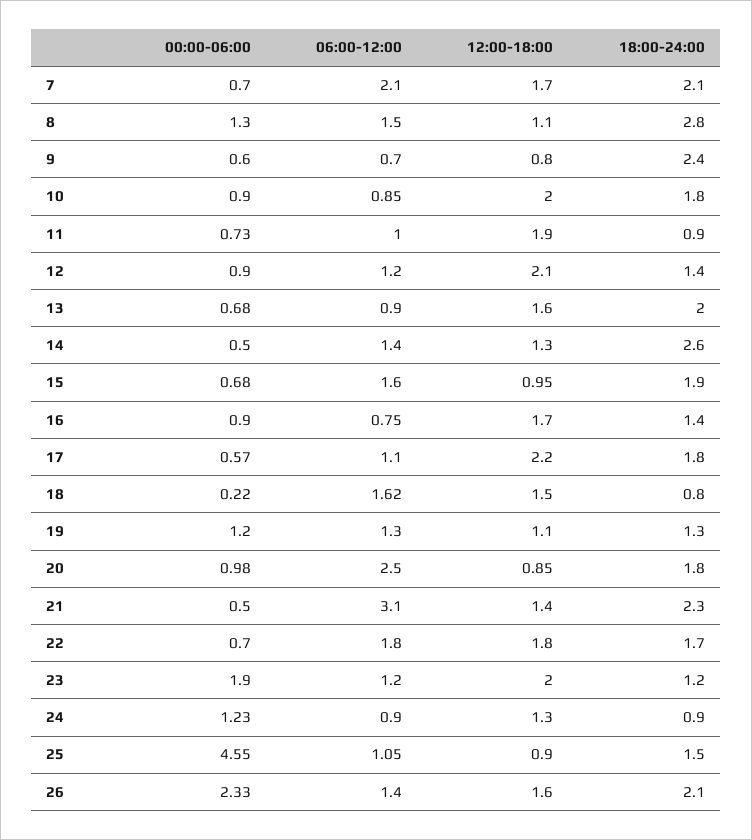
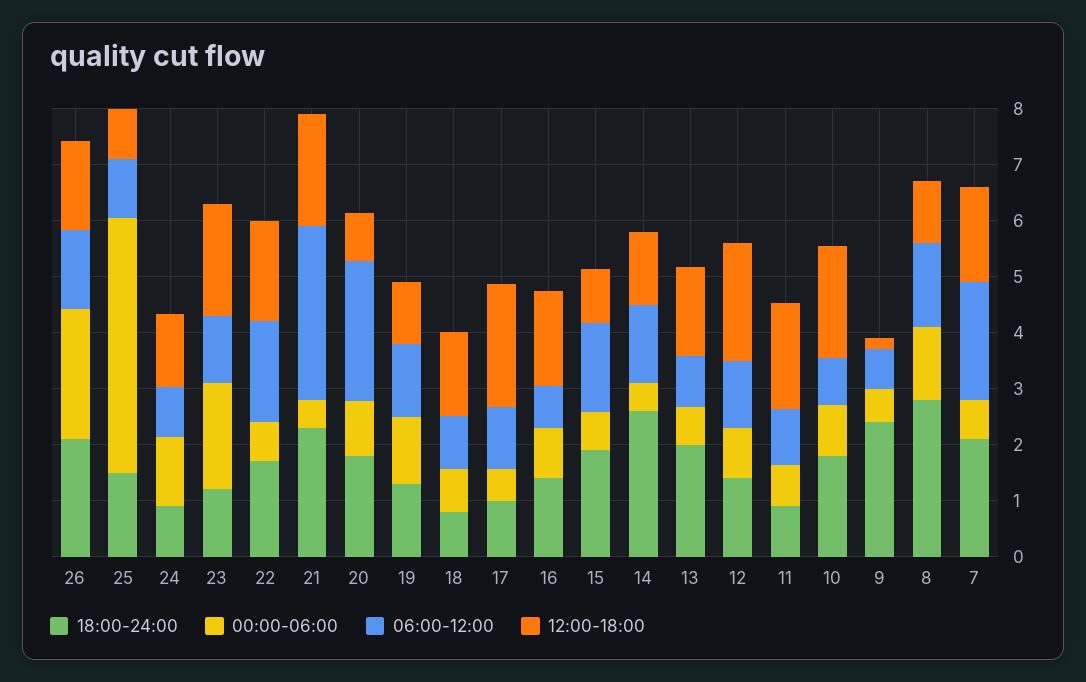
  {
    "00:00-06:00": {
      "7": 0.7,
      "8": 1.3,
      "9": 0.6,
      "10": 0.9,
      "11": 0.73,
      "12": 0.9,
      "13": 0.68,
      "14": 0.5,
      "15": 0.68,
      "16": 0.9,
      "17": 0.57,
-     "18": 0.22,
+     "18": 0.8,
      "19": 1.2,
      "20": 0.98,
      "21": 0.5,
      "22": 0.7,
      "23": 1.9,
      "24": 1.23,
      "25": 4.55,
      "26": 2.33
    },
    "06:00-12:00": {
      "7": 2.1,
      "8": 1.5,
      "9": 0.7,
      "10": 0.85,
      "11": 1,
      "12": 1.2,
      "13": 0.9,
      "14": 1.4,
      "15": 1.6,
      "16": 0.75,
      "17": 1.1,
-     "18": 1.62,
+     "18": 1,
      "19": 1.3,
      "20": 2.5,
      "21": 3.1,
      "22": 1.8,
      "23": 1.2,
      "24": 0.9,
      "25": 1.05,
      "26": 1.4
    },
    "12:00-18:00": {
      "7": 1.7,
      "8": 1.1,
-     "9": 0.8,
+     "9": 0.2,
      "10": 2,
      "11": 1.9,
      "12": 2.1,
      "13": 1.6,
      "14": 1.3,
      "15": 0.95,
      "16": 1.7,
      "17": 2.2,
      "18": 1.5,
      "19": 1.1,
      "20": 0.85,
-     "21": 1.4,
+     "21": 2,
      "22": 1.8,
      "23": 2,
      "24": 1.3,
      "25": 0.9,
      "26": 1.6
    },
    "18:00-24:00": {
      "7": 2.1,
      "8": 2.8,
      "9": 2.4,
      "10": 1.8,
      "11": 0.9,
      "12": 1.4,
      "13": 2,
      "14": 2.6,
      "15": 1.9,
      "16": 1.4,
-     "17": 1.8,
+     "17": 1,
      "18": 0.8,
      "19": 1.3,
      "20": 1.8,
      "21": 2.3,
      "22": 1.7,
      "23": 1.2,
      "24": 0.9,
      "25": 1.5,
      "26": 2.1
    }
  }

